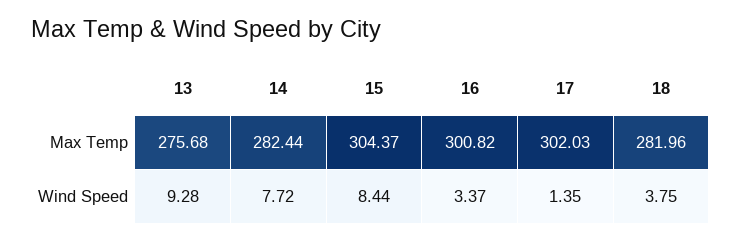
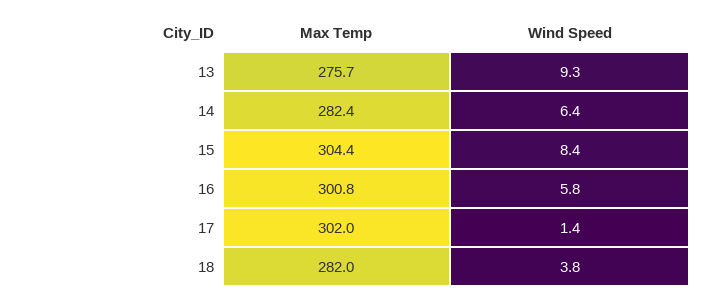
  {
    "13": {
      "Max Temp": 275.68,
      "Wind Speed": 9.28
    },
    "14": {
      "Max Temp": 282.44,
-     "Wind Speed": 7.72
+     "Wind Speed": 6.4
    },
    "15": {
      "Max Temp": 304.37,
      "Wind Speed": 8.44
    },
    "16": {
      "Max Temp": 300.82,
-     "Wind Speed": 3.37
+     "Wind Speed": 5.8
    },
    "17": {
      "Max Temp": 302.03,
      "Wind Speed": 1.35
    },
    "18": {
      "Max Temp": 281.96,
      "Wind Speed": 3.75
    }
  }

